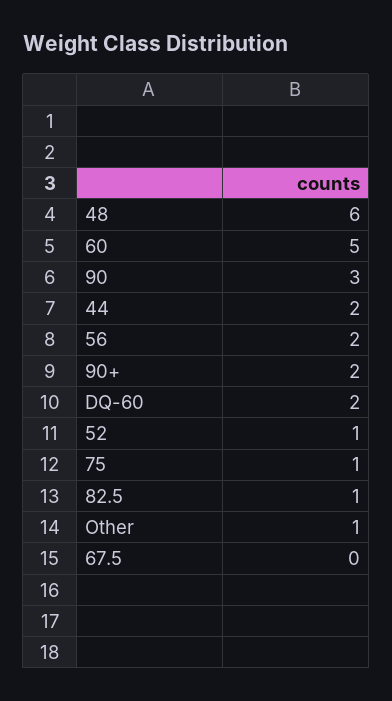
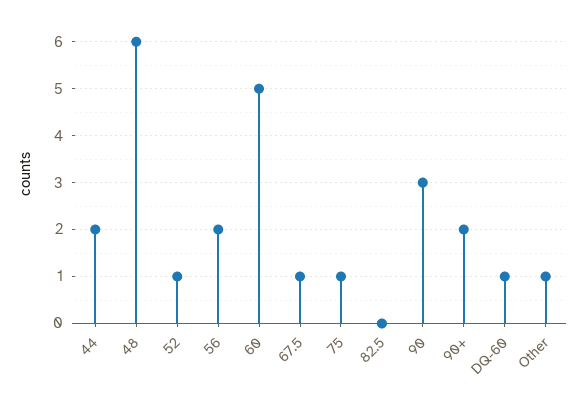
  {
    "48": 6,
    "60": 5,
    "90": 3,
    "44": 2,
    "56": 2,
    "90+": 2,
-   "DQ-60": 2,
+   "DQ-60": 1,
    "52": 1,
    "75": 1,
-   "82.5": 1,
+   "82.5": 0,
    "Other": 1,
-   "67.5": 0
+   "67.5": 1
  }

